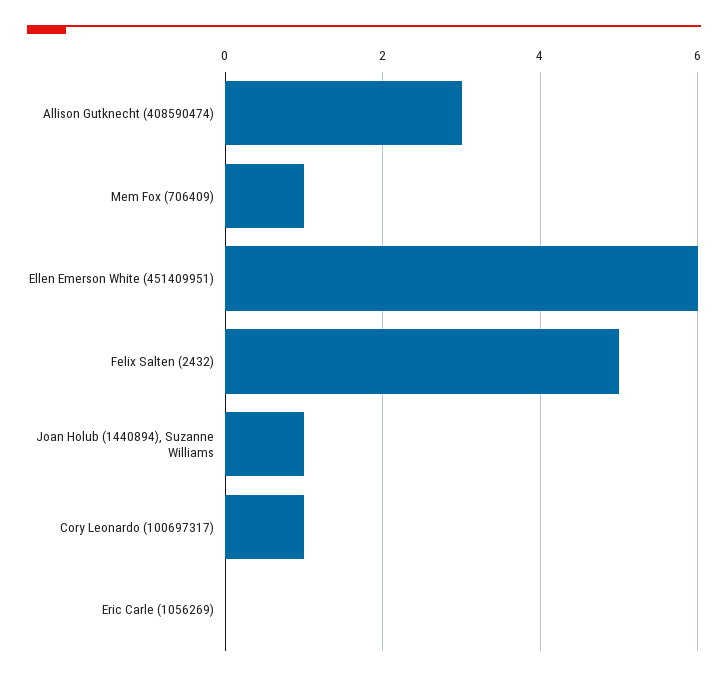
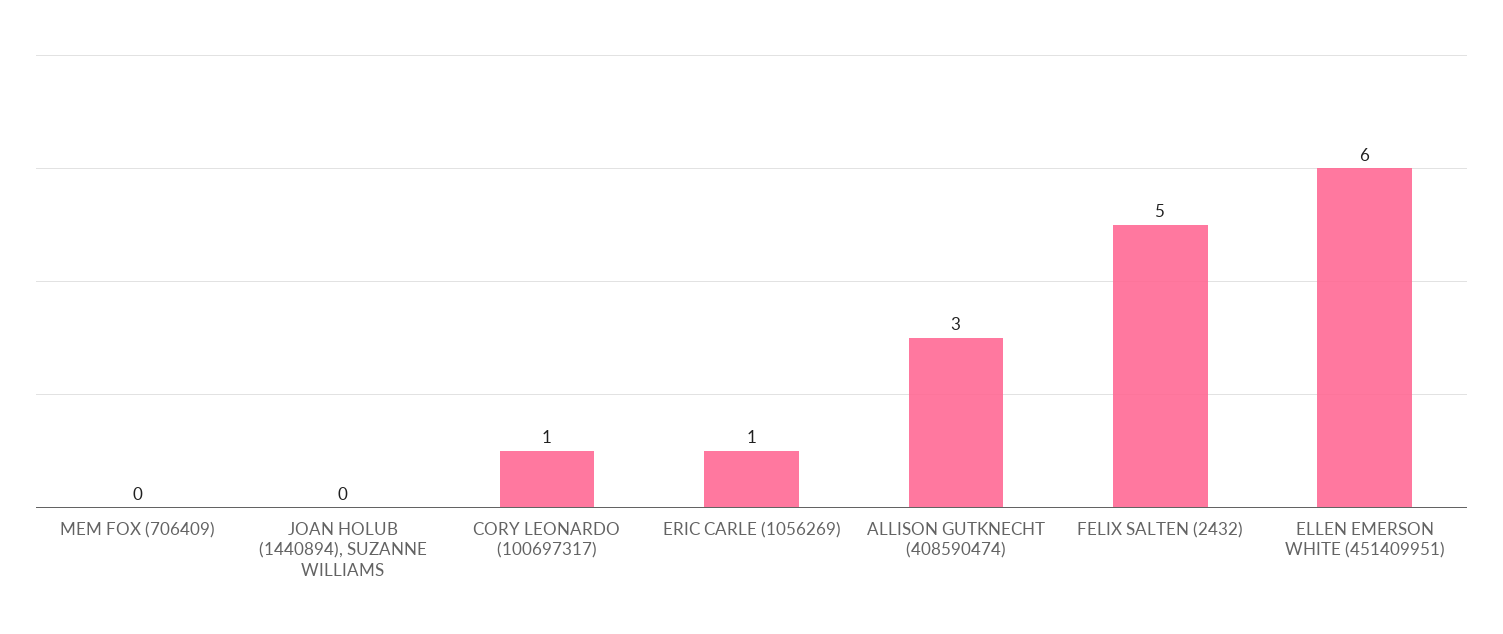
  {
    "Allison Gutknecht (408590474)": 3,
-   "Mem Fox (706409)": 1,
+   "Mem Fox (706409)": 0,
    "Ellen Emerson White (451409951)": 6,
    "Felix Salten (2432)": 5,
-   "Joan Holub (1440894), Suzanne Williams": 1,
+   "Joan Holub (1440894), Suzanne Williams": 0,
    "Cory Leonardo (100697317)": 1,
-   "Eric Carle (1056269)": 0
+   "Eric Carle (1056269)": 1
  }

